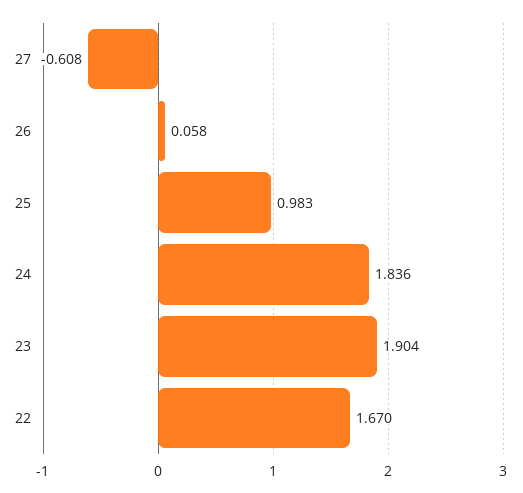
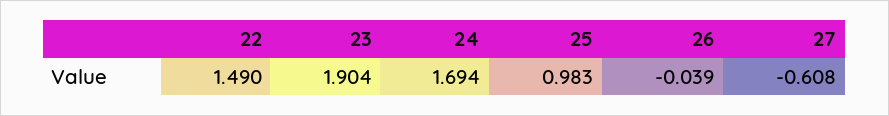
  {
    "27": -0.608,
-   "26": 0.058,
+   "26": -0.039,
    "25": 0.983,
-   "24": 1.836,
+   "24": 1.694,
    "23": 1.904,
-   "22": 1.67
+   "22": 1.49
  }

